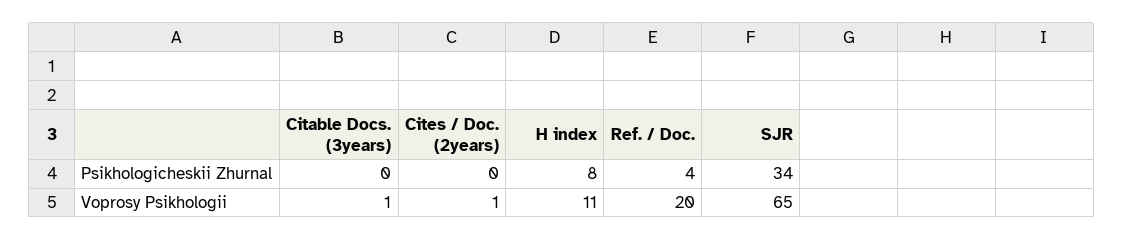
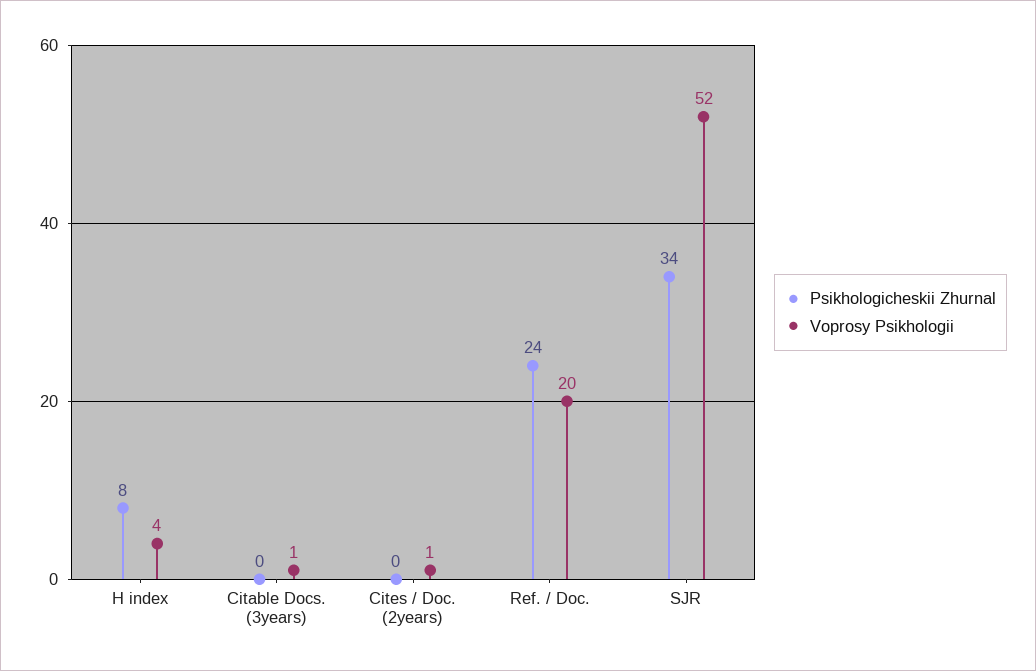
  {
    "Psikhologicheskii Zhurnal": {
      "Citable Docs. (3years)": 0,
      "Cites / Doc. (2years)": 0,
      "H index": 8,
-     "Ref. / Doc.": 4,
+     "Ref. / Doc.": 24,
      "SJR": 34
    },
    "Voprosy Psikhologii": {
      "Citable Docs. (3years)": 1,
      "Cites / Doc. (2years)": 1,
-     "H index": 11,
+     "H index": 4,
      "Ref. / Doc.": 20,
-     "SJR": 65
+     "SJR": 52
    }
  }

